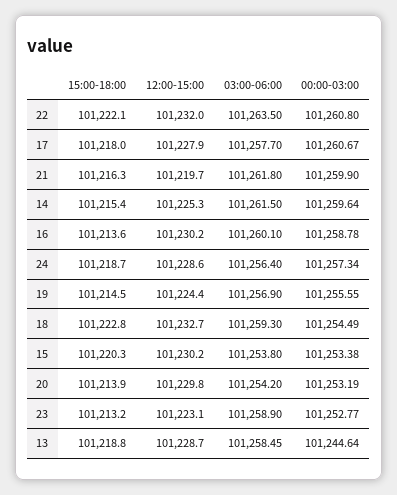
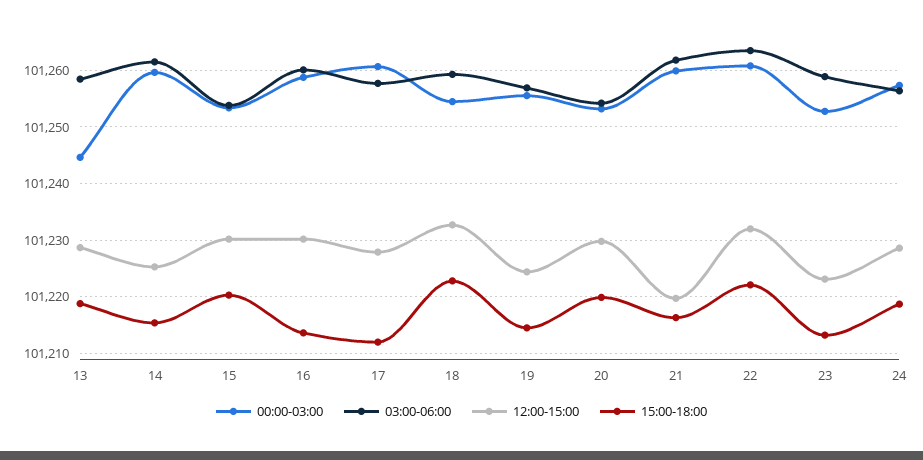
  {
    "15:00-18:00": {
      "22": 101222.1,
-     "17": 101218,
+     "17": 101212,
      "21": 101216.3,
      "14": 101215.4,
      "16": 101213.6,
      "24": 101218.7,
      "19": 101214.5,
      "18": 101222.8,
      "15": 101220.3,
-     "20": 101213.9,
+     "20": 101220,
      "23": 101213.2,
      "13": 101218.8
    },
    "12:00-15:00": {
      "22": 101232,
      "17": 101227.9,
      "21": 101219.7,
      "14": 101225.3,
      "16": 101230.2,
      "24": 101228.6,
      "19": 101224.4,
      "18": 101232.7,
      "15": 101230.2,
      "20": 101229.8,
      "23": 101223.1,
      "13": 101228.7
    },
    "03:00-06:00": {
      "22": 101263.5,
      "17": 101257.7,
      "21": 101261.8,
      "14": 101261.5,
      "16": 101260.1,
      "24": 101256.4,
      "19": 101256.9,
      "18": 101259.3,
      "15": 101253.8,
      "20": 101254.2,
      "23": 101258.9,
      "13": 101258.45
    },
    "00:00-03:00": {
      "22": 101260.8,
      "17": 101260.67,
      "21": 101259.9,
      "14": 101259.64,
      "16": 101258.78,
      "24": 101257.34,
      "19": 101255.55,
      "18": 101254.49,
      "15": 101253.38,
      "20": 101253.19,
      "23": 101252.77,
      "13": 101244.64
    }
  }

